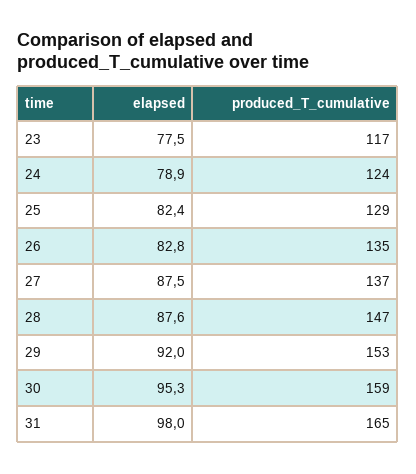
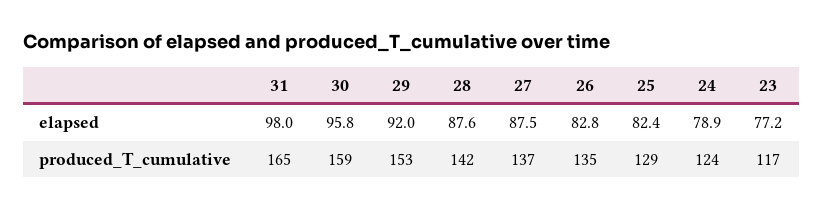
  {
    "elapsed": {
-     "23": 77.5,
+     "23": 77.2,
      "24": 78.9,
      "25": 82.4,
      "26": 82.8,
      "27": 87.5,
      "28": 87.6,
      "29": 92,
-     "30": 95.3,
+     "30": 95.8,
      "31": 98
    },
    "produced_T_cumulative": {
      "23": 117,
      "24": 124,
      "25": 129,
      "26": 135,
      "27": 137,
-     "28": 147,
+     "28": 142,
      "29": 153,
      "30": 159,
      "31": 165
    }
  }

